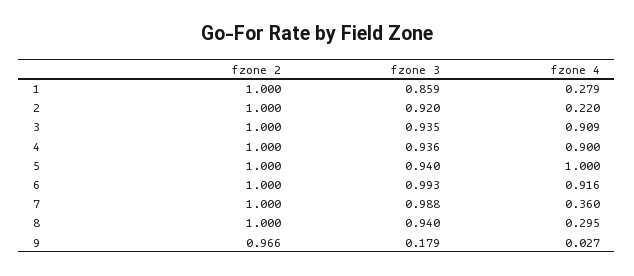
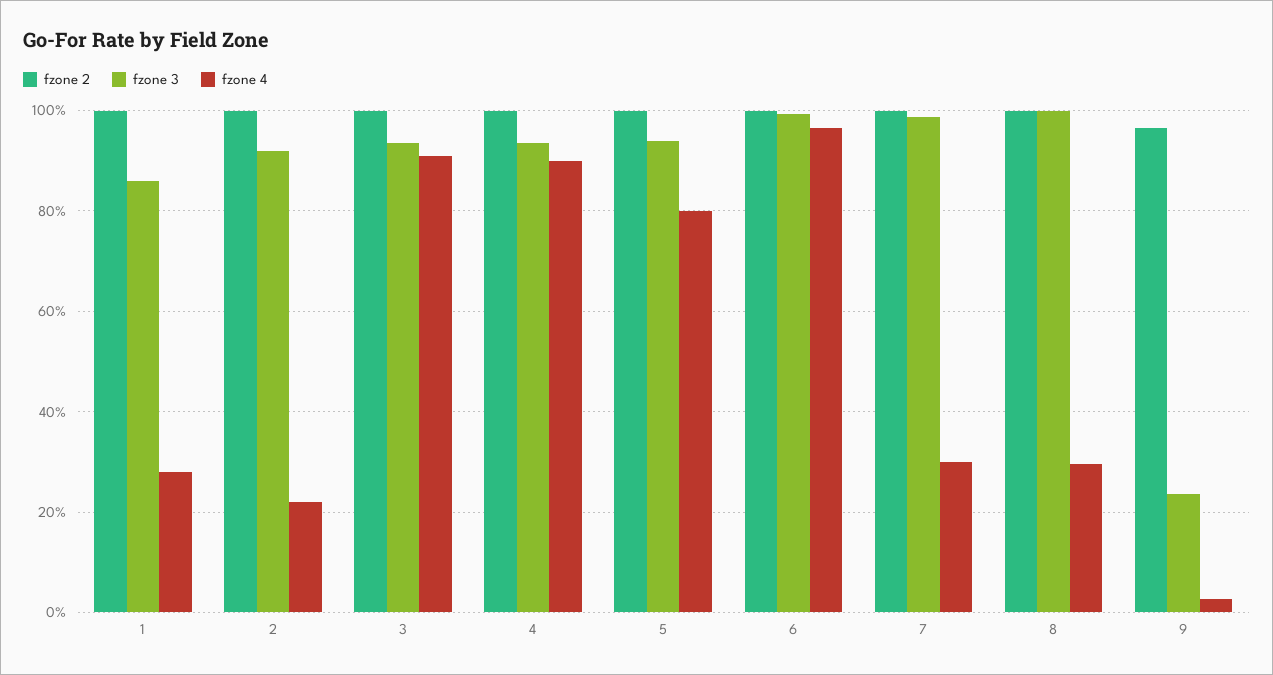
  {
    "fzone 2": {
      "1": 1,
      "2": 1,
      "3": 1,
      "4": 1,
      "5": 1,
      "6": 1,
      "7": 1,
      "8": 1,
      "9": 0.966
    },
    "fzone 3": {
      "1": 0.859,
      "2": 0.92,
      "3": 0.935,
      "4": 0.936,
      "5": 0.94,
      "6": 0.993,
      "7": 0.988,
-     "8": 0.94,
+     "8": 1,
-     "9": 0.179
+     "9": 0.24
    },
    "fzone 4": {
      "1": 0.279,
      "2": 0.22,
      "3": 0.909,
      "4": 0.9,
-     "5": 1,
+     "5": 0.8,
-     "6": 0.916,
+     "6": 0.96,
-     "7": 0.36,
+     "7": 0.3,
      "8": 0.295,
      "9": 0.027
    }
  }

